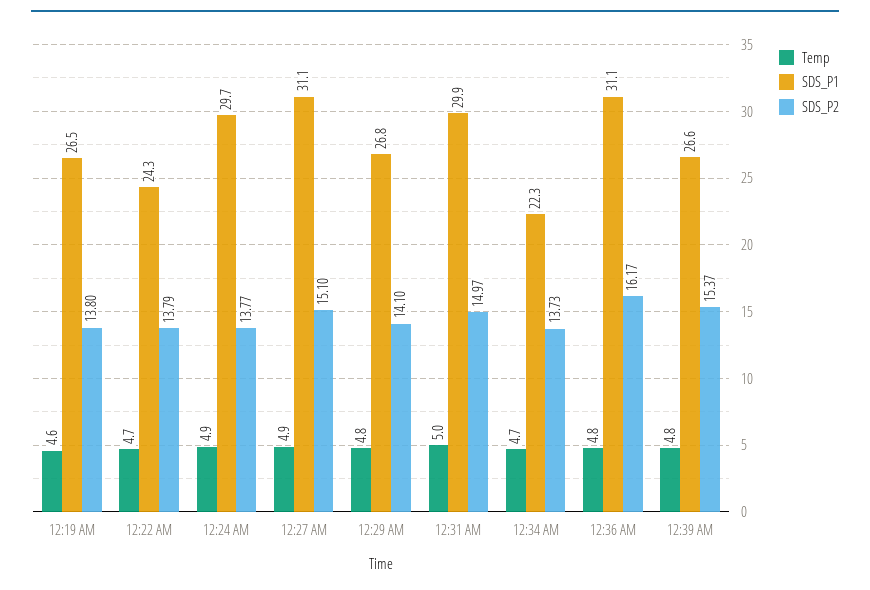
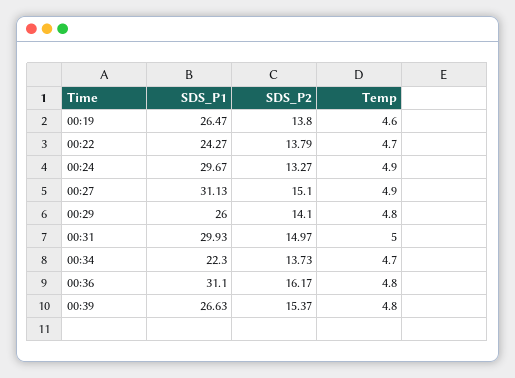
  {
    "Temp": {
      "12:19 AM": 4.6,
      "12:22 AM": 4.7,
      "12:24 AM": 4.9,
      "12:27 AM": 4.9,
      "12:29 AM": 4.8,
      "12:31 AM": 5,
      "12:34 AM": 4.7,
      "12:36 AM": 4.8,
      "12:39 AM": 4.8
    },
    "SDS_P1": {
      "12:19 AM": 26.47,
      "12:22 AM": 24.27,
      "12:24 AM": 29.67,
      "12:27 AM": 31.13,
-     "12:29 AM": 26.8,
+     "12:29 AM": 26,
      "12:31 AM": 29.93,
      "12:34 AM": 22.3,
      "12:36 AM": 31.1,
      "12:39 AM": 26.63
    },
    "SDS_P2": {
      "12:19 AM": 13.8,
      "12:22 AM": 13.79,
-     "12:24 AM": 13.77,
+     "12:24 AM": 13.27,
      "12:27 AM": 15.1,
      "12:29 AM": 14.1,
      "12:31 AM": 14.97,
      "12:34 AM": 13.73,
      "12:36 AM": 16.17,
      "12:39 AM": 15.37
    }
  }

